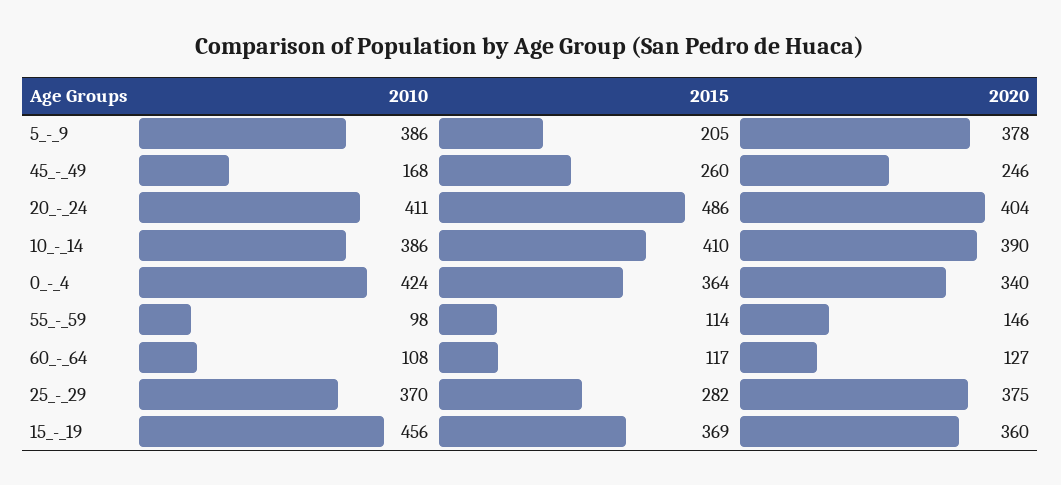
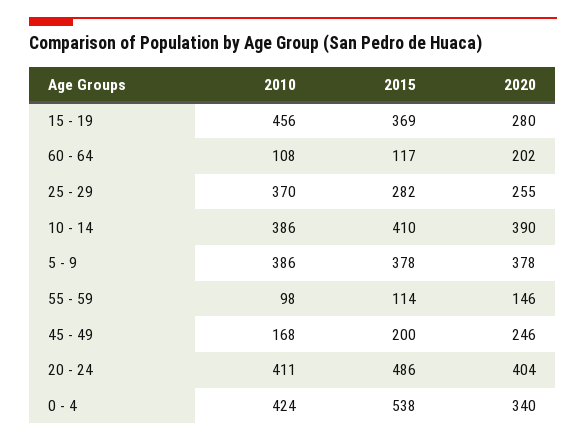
  {
    "2010": {
      "5_-_9": 386,
      "45_-_49": 168,
      "20_-_24": 411,
      "10_-_14": 386,
      "0_-_4": 424,
      "55_-_59": 98,
      "60_-_64": 108,
      "25_-_29": 370,
      "15_-_19": 456
    },
    "2015": {
-     "5_-_9": 205,
+     "5_-_9": 378,
-     "45_-_49": 260,
+     "45_-_49": 200,
      "20_-_24": 486,
      "10_-_14": 410,
-     "0_-_4": 364,
+     "0_-_4": 538,
      "55_-_59": 114,
      "60_-_64": 117,
      "25_-_29": 282,
      "15_-_19": 369
    },
    "2020": {
      "5_-_9": 378,
      "45_-_49": 246,
      "20_-_24": 404,
      "10_-_14": 390,
      "0_-_4": 340,
      "55_-_59": 146,
-     "60_-_64": 127,
+     "60_-_64": 202,
-     "25_-_29": 375,
+     "25_-_29": 255,
-     "15_-_19": 360
+     "15_-_19": 280
    }
  }

